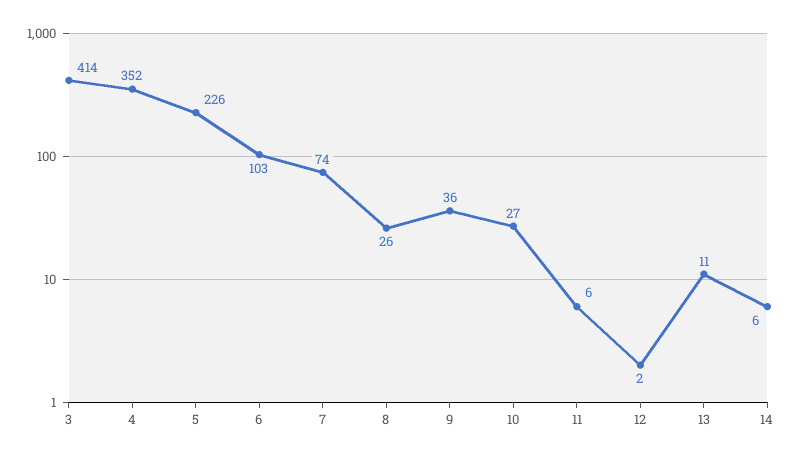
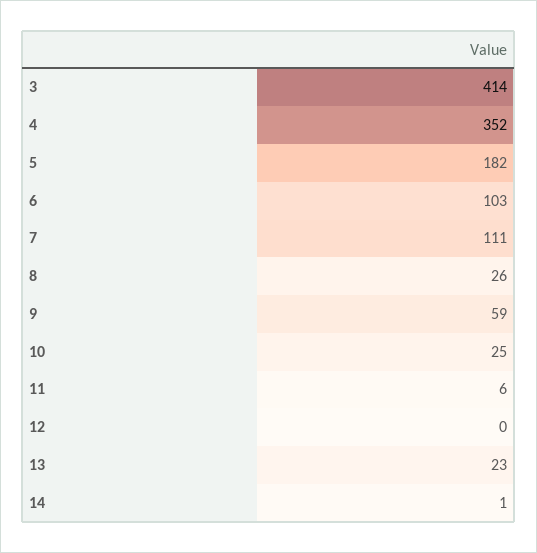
  {
    "3": 414,
    "4": 352,
-   "5": 226,
+   "5": 182,
    "6": 103,
-   "7": 74,
+   "7": 111,
    "8": 26,
-   "9": 36,
+   "9": 59,
-   "10": 27,
+   "10": 25,
    "11": 6,
-   "12": 2,
+   "12": 0,
-   "13": 11,
+   "13": 23,
-   "14": 6
+   "14": 1
  }

